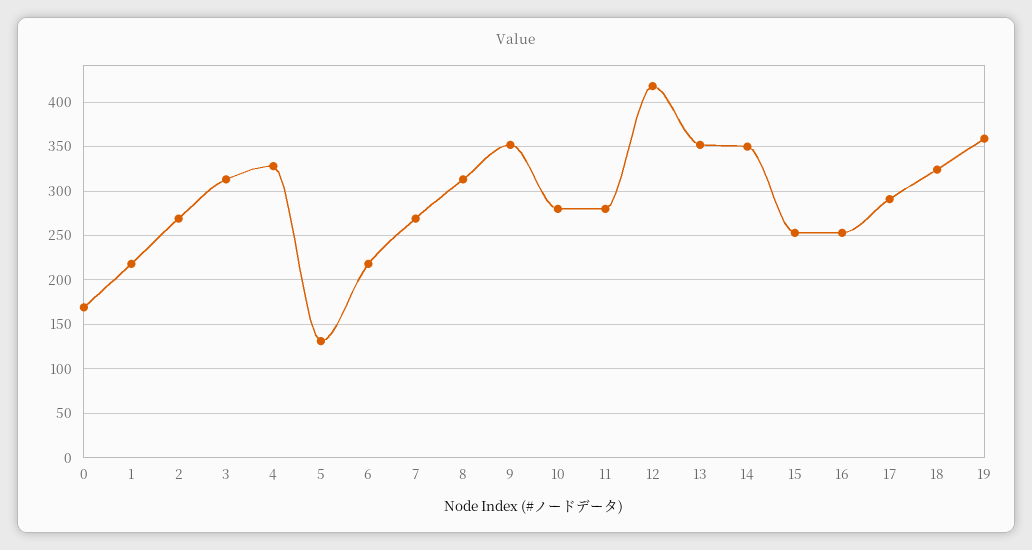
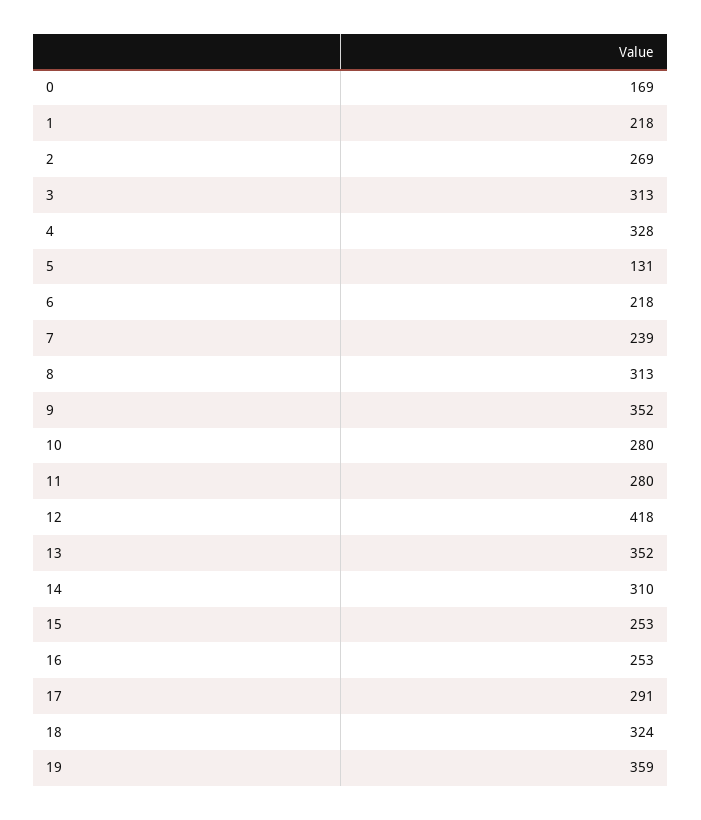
  {
    "0": 169,
    "1": 218,
    "2": 269,
    "3": 313,
    "4": 328,
    "5": 131,
    "6": 218,
-   "7": 270,
+   "7": 239,
    "8": 313,
    "9": 352,
    "10": 280,
    "11": 280,
    "12": 418,
    "13": 352,
-   "14": 350,
+   "14": 310,
    "15": 253,
    "16": 253,
    "17": 291,
    "18": 324,
    "19": 359
  }

